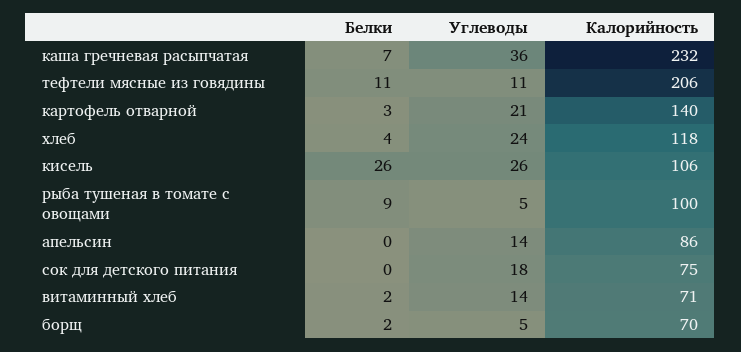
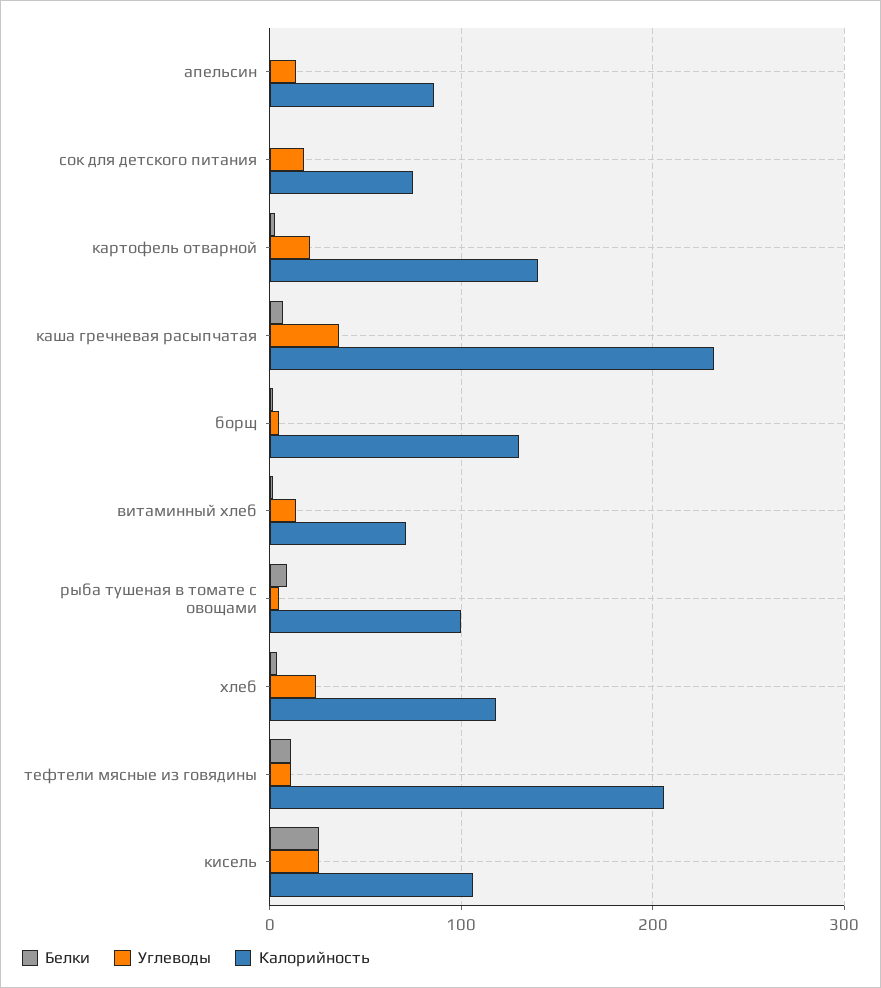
  {
    "Белки": {
      "каша гречневая расыпчатая": 7,
      "тефтели мясные из говядины": 11,
      "картофель отварной": 3,
      "хлеб": 4,
      "кисель": 26,
      "рыба тушеная в томате с овощами": 9,
      "апельсин": 0,
      "сок для детского питания": 0,
      "витаминный хлеб": 2,
      "борщ": 2
    },
    "Углеводы": {
      "каша гречневая расыпчатая": 36,
      "тефтели мясные из говядины": 11,
      "картофель отварной": 21,
      "хлеб": 24,
      "кисель": 26,
      "рыба тушеная в томате с овощами": 5,
      "апельсин": 14,
      "сок для детского питания": 18,
      "витаминный хлеб": 14,
      "борщ": 5
    },
    "Калорийность": {
      "каша гречневая расыпчатая": 232,
      "тефтели мясные из говядины": 206,
      "картофель отварной": 140,
      "хлеб": 118,
      "кисель": 106,
      "рыба тушеная в томате с овощами": 100,
      "апельсин": 86,
      "сок для детского питания": 75,
      "витаминный хлеб": 71,
-     "борщ": 70
+     "борщ": 130
    }
  }

